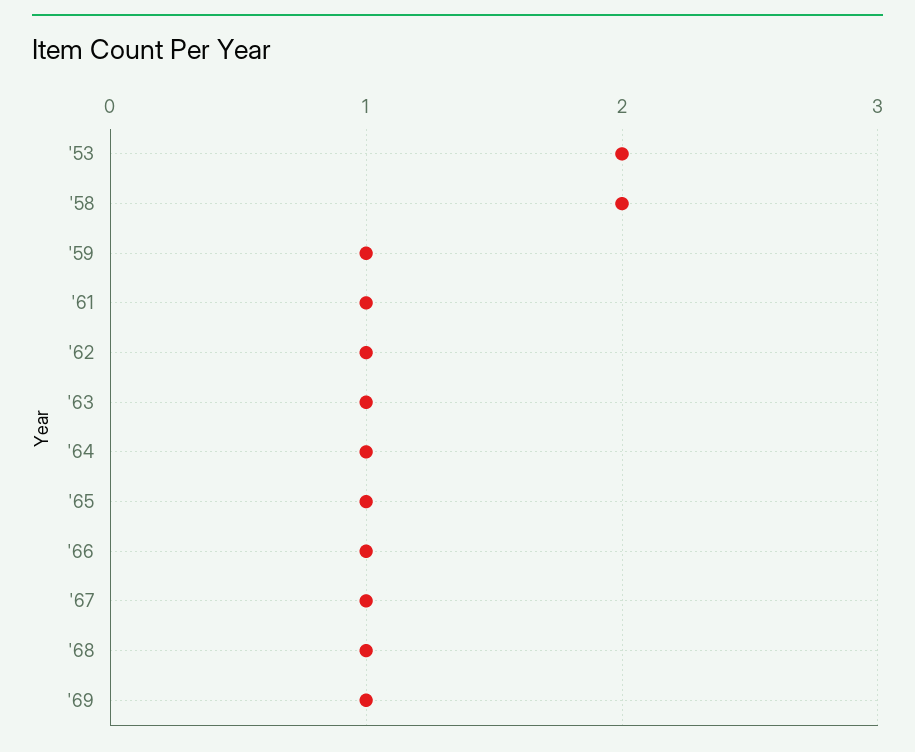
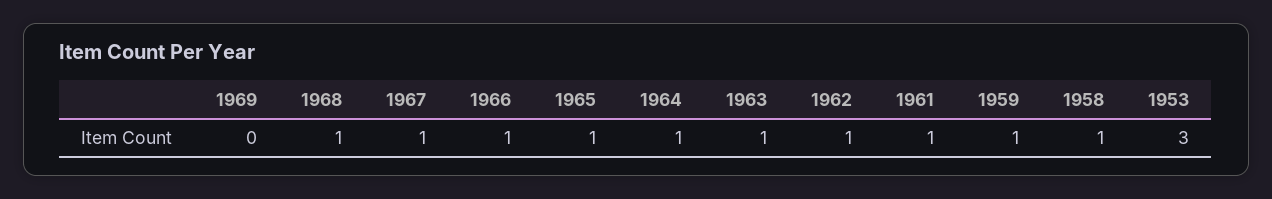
  {
-   "'53": 2,
+   "'53": 3,
-   "'58": 2,
+   "'58": 1,
    "'59": 1,
    "'61": 1,
    "'62": 1,
    "'63": 1,
    "'64": 1,
    "'65": 1,
    "'66": 1,
    "'67": 1,
    "'68": 1,
-   "'69": 1
+   "'69": 0
  }

